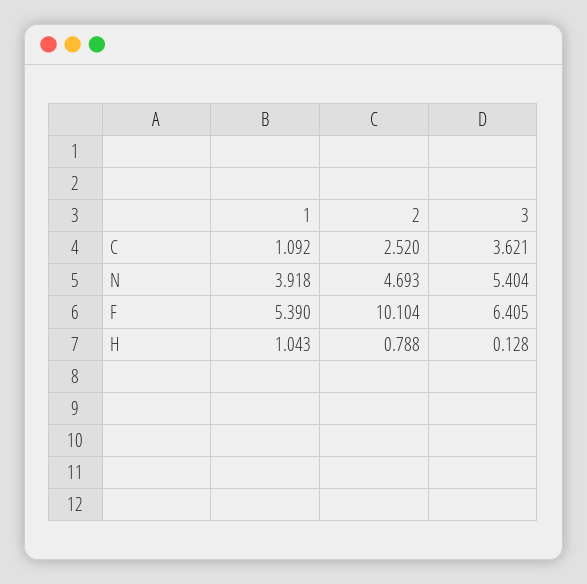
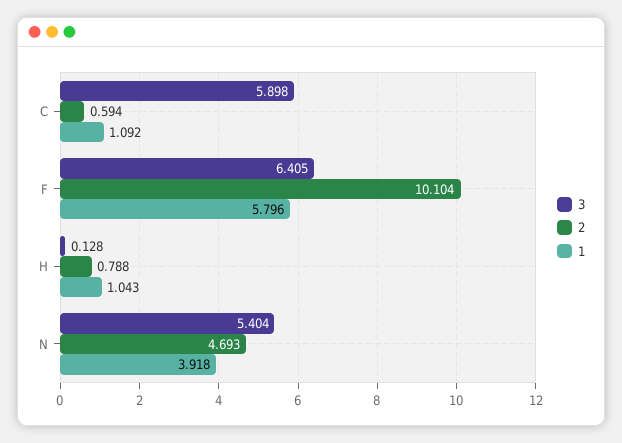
  {
    "1": {
      "C": 1.092,
      "N": 3.918,
-     "F": 5.39,
+     "F": 5.796,
      "H": 1.043
    },
    "2": {
-     "C": 2.52,
+     "C": 0.594,
      "N": 4.693,
      "F": 10.104,
      "H": 0.788
    },
    "3": {
-     "C": 3.621,
+     "C": 5.898,
      "N": 5.404,
      "F": 6.405,
      "H": 0.128
    }
  }

